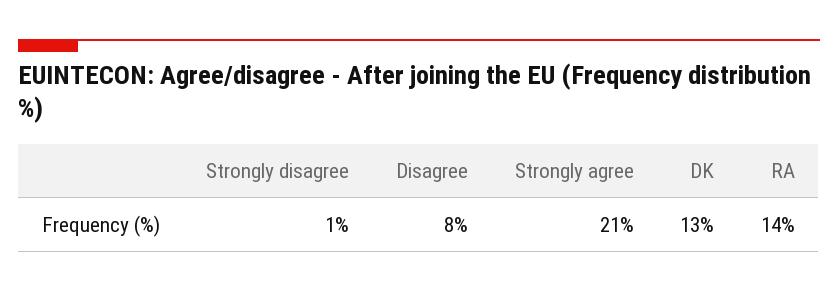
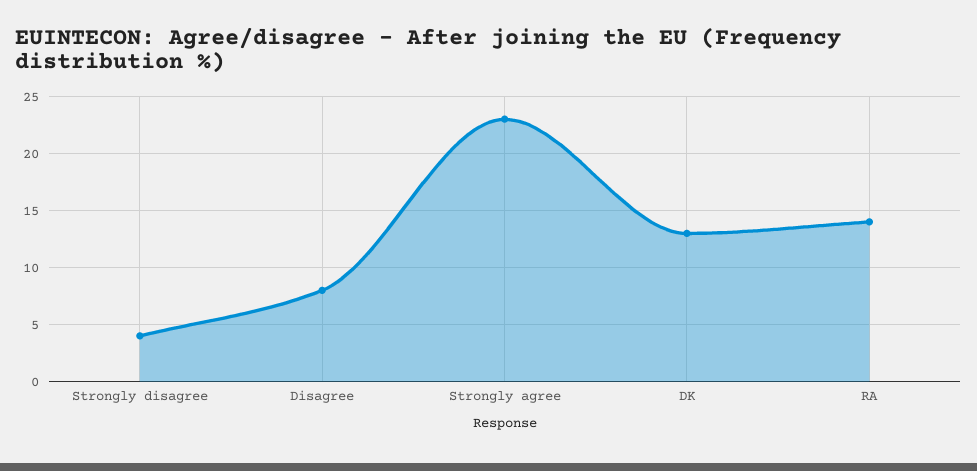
  {
-   "Strongly disagree": 1,
+   "Strongly disagree": 4,
    "Disagree": 8,
-   "Strongly agree": 21,
+   "Strongly agree": 23,
    "DK": 13,
    "RA": 14
  }

